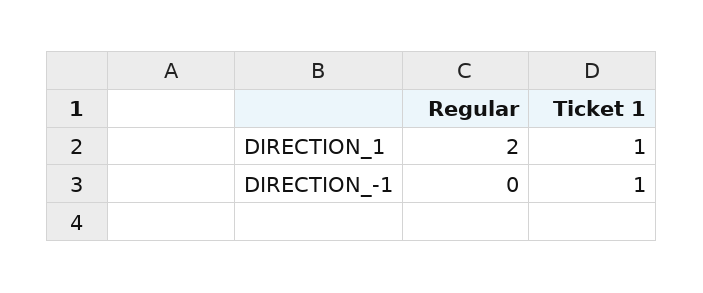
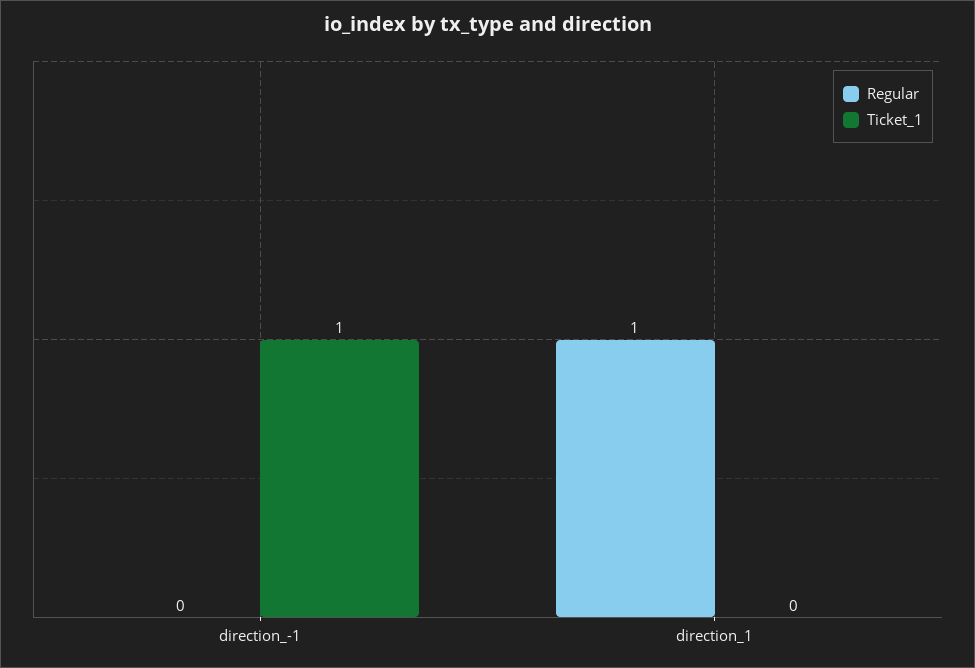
  {
    "Regular": {
-     "DIRECTION_1": 2,
+     "DIRECTION_1": 1,
      "DIRECTION_-1": 0
    },
    "Ticket 1": {
-     "DIRECTION_1": 1,
+     "DIRECTION_1": 0,
      "DIRECTION_-1": 1
    }
  }

